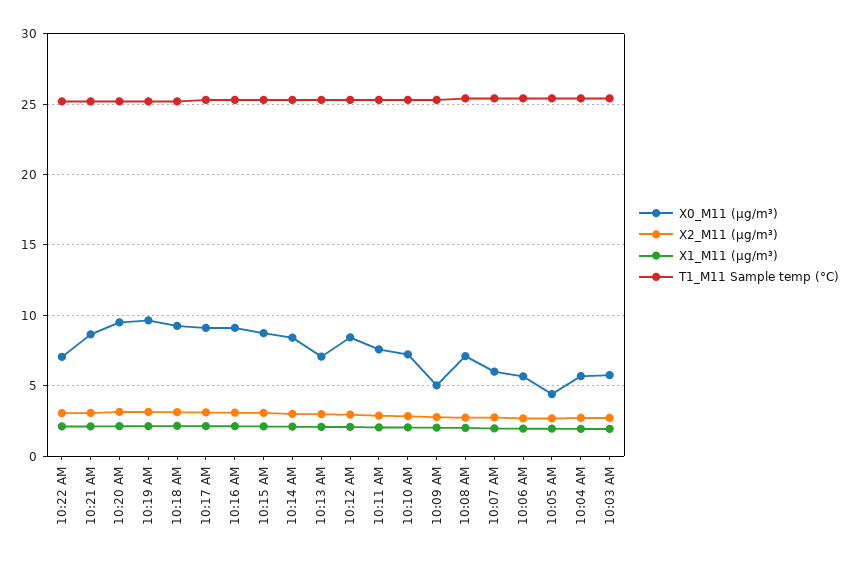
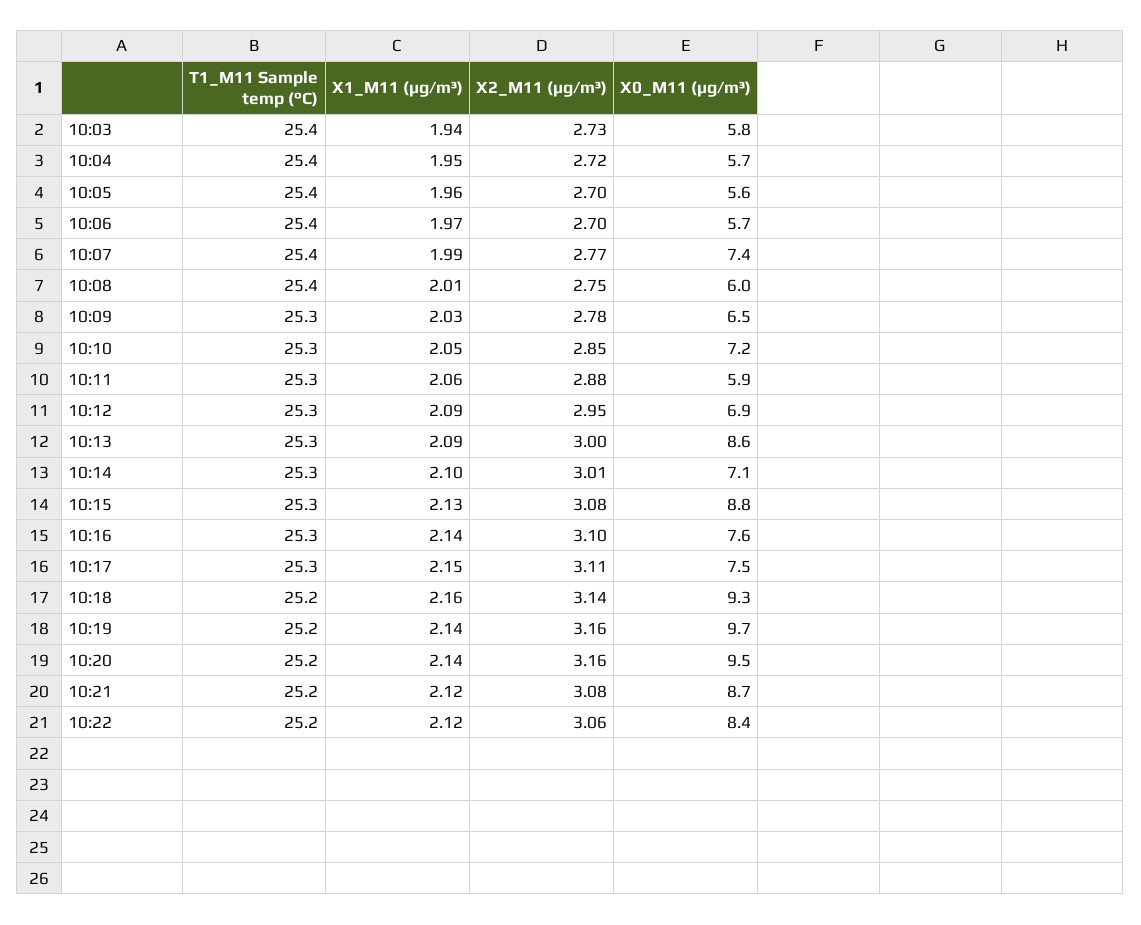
  {
    "X0_M11 (μg/m³)": {
-     "10:22 AM": 7,
+     "10:22 AM": 8.4,
      "10:21 AM": 8.7,
      "10:20 AM": 9.5,
      "10:19 AM": 9.7,
      "10:18 AM": 9.3,
-     "10:17 AM": 9,
+     "10:17 AM": 7.5,
-     "10:16 AM": 9,
+     "10:16 AM": 7.6,
      "10:15 AM": 8.8,
-     "10:14 AM": 8.5,
+     "10:14 AM": 7.1,
-     "10:13 AM": 7,
+     "10:13 AM": 8.6,
-     "10:12 AM": 8.5,
+     "10:12 AM": 6.9,
-     "10:11 AM": 7.5,
+     "10:11 AM": 5.9,
      "10:10 AM": 7.2,
-     "10:09 AM": 5,
+     "10:09 AM": 6.5,
-     "10:08 AM": 7,
+     "10:08 AM": 6,
-     "10:07 AM": 6,
+     "10:07 AM": 7.4,
      "10:06 AM": 5.7,
-     "10:05 AM": 4.5,
+     "10:05 AM": 5.6,
      "10:04 AM": 5.7,
      "10:03 AM": 5.8
    },
    "X2_M11 (μg/m³)": {
      "10:22 AM": 3.06,
      "10:21 AM": 3.08,
      "10:20 AM": 3.16,
      "10:19 AM": 3.16,
      "10:18 AM": 3.14,
      "10:17 AM": 3.11,
      "10:16 AM": 3.1,
      "10:15 AM": 3.08,
      "10:14 AM": 3.01,
      "10:13 AM": 3,
      "10:12 AM": 2.95,
      "10:11 AM": 2.88,
      "10:10 AM": 2.85,
      "10:09 AM": 2.78,
      "10:08 AM": 2.75,
      "10:07 AM": 2.77,
      "10:06 AM": 2.7,
      "10:05 AM": 2.7,
      "10:04 AM": 2.72,
      "10:03 AM": 2.73
    },
    "X1_M11 (μg/m³)": {
      "10:22 AM": 2.12,
      "10:21 AM": 2.12,
      "10:20 AM": 2.14,
      "10:19 AM": 2.14,
      "10:18 AM": 2.16,
      "10:17 AM": 2.15,
      "10:16 AM": 2.14,
      "10:15 AM": 2.13,
      "10:14 AM": 2.1,
      "10:13 AM": 2.09,
      "10:12 AM": 2.09,
      "10:11 AM": 2.06,
      "10:10 AM": 2.05,
      "10:09 AM": 2.03,
      "10:08 AM": 2.01,
      "10:07 AM": 1.99,
      "10:06 AM": 1.97,
      "10:05 AM": 1.96,
      "10:04 AM": 1.95,
      "10:03 AM": 1.94
    },
    "T1_M11 Sample temp (°C)": {
      "10:22 AM": 25.2,
      "10:21 AM": 25.2,
      "10:20 AM": 25.2,
      "10:19 AM": 25.2,
      "10:18 AM": 25.2,
      "10:17 AM": 25.3,
      "10:16 AM": 25.3,
      "10:15 AM": 25.3,
      "10:14 AM": 25.3,
      "10:13 AM": 25.3,
      "10:12 AM": 25.3,
      "10:11 AM": 25.3,
      "10:10 AM": 25.3,
      "10:09 AM": 25.3,
      "10:08 AM": 25.4,
      "10:07 AM": 25.4,
      "10:06 AM": 25.4,
      "10:05 AM": 25.4,
      "10:04 AM": 25.4,
      "10:03 AM": 25.4
    }
  }

